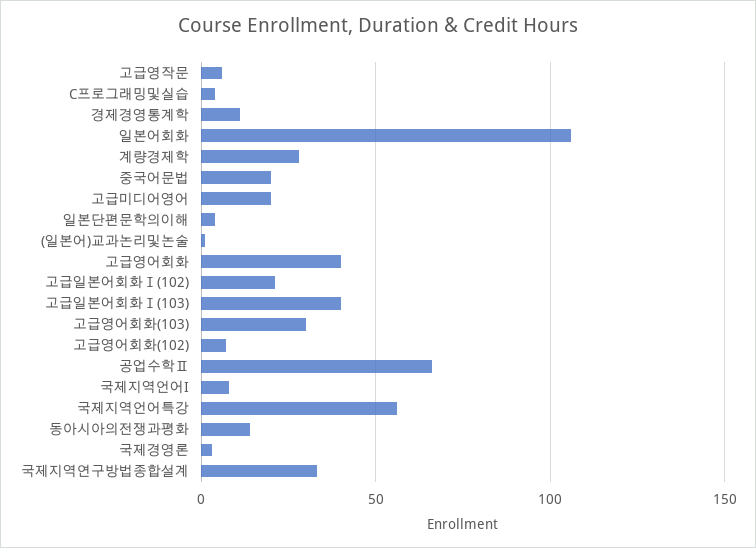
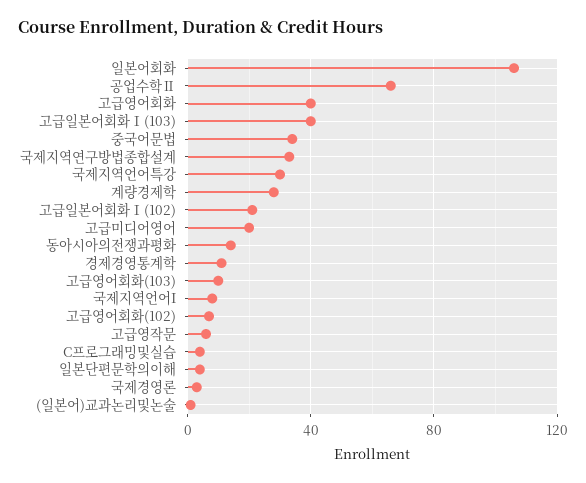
  {
    "고급영작문": 5,
    "C프로그래밍및실습": 5,
    "경제경영통계학": 10,
    "일본어회화": 105,
    "계량경제학": 30,
-   "중국어문법": 20,
+   "중국어문법": 35,
    "고급미디어영어": 20,
    "일본단편문학의이해": 5,
    "(일본어)교과논리및논술": 0,
    "고급영어회화": 40,
    "고급일본어회화Ⅰ(102)": 20,
    "고급일본어회화Ⅰ(103)": 40,
-   "고급영어회화(103)": 30,
+   "고급영어회화(103)": 10,
    "고급영어회화(102)": 5,
    "공업수학Ⅱ": 65,
    "국제지역언어I": 10,
-   "국제지역언어특강": 55,
+   "국제지역언어특강": 30,
    "동아시아의전쟁과평화": 15,
    "국제경영론": 5,
    "국제지역연구방법종합설계": 35
  }

